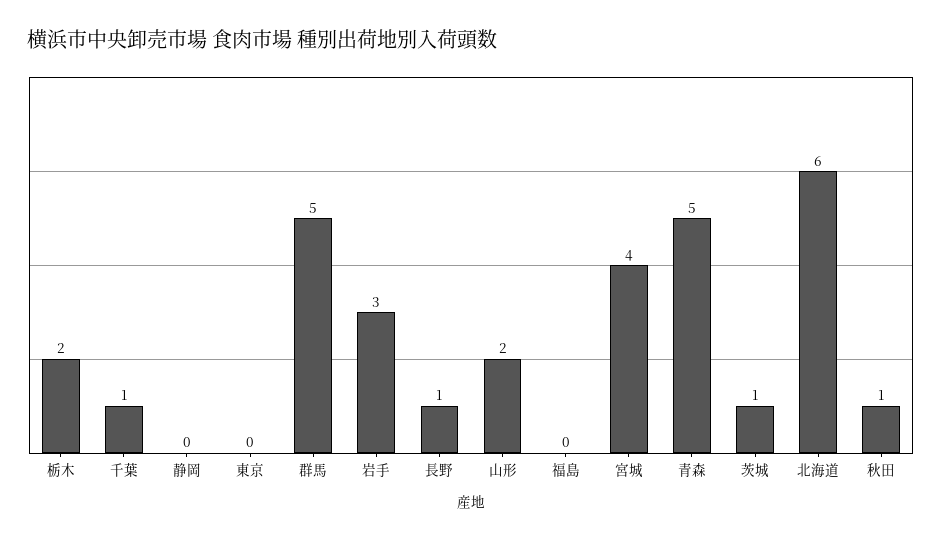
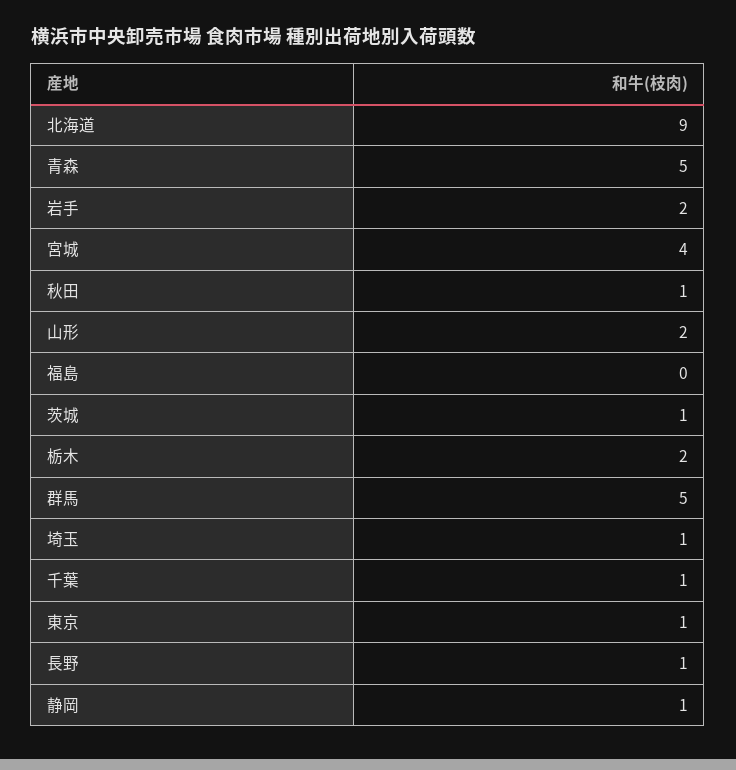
  {
    "栃木": 2,
    "千葉": 1,
-   "静岡": 0,
+   "静岡": 1,
-   "東京": 0,
+   "東京": 1,
    "群馬": 5,
-   "岩手": 3,
+   "岩手": 2,
    "長野": 1,
    "山形": 2,
    "福島": 0,
    "宮城": 4,
    "青森": 5,
    "茨城": 1,
-   "北海道": 6,
+   "北海道": 9,
-   "秋田": 1
+   "秋田": 1,
+   "埼玉": 1
  }

